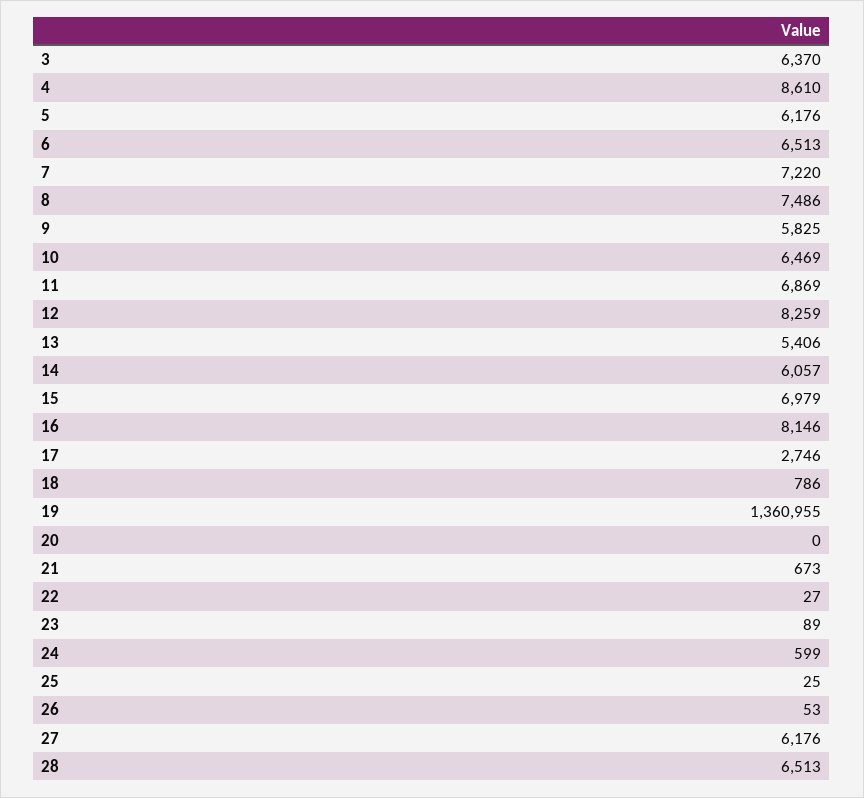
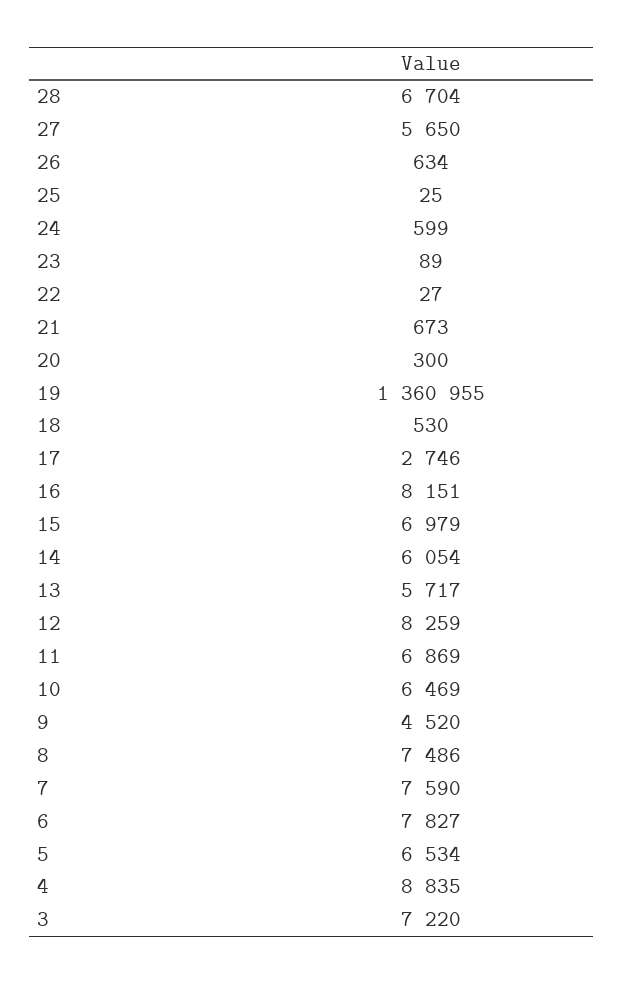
  {
-   "3": 6370,
+   "3": 7220,
-   "4": 8610,
+   "4": 8835,
-   "5": 6176,
+   "5": 6534,
-   "6": 6513,
+   "6": 7827,
-   "7": 7220,
+   "7": 7590,
    "8": 7486,
-   "9": 5825,
+   "9": 4520,
    "10": 6469,
    "11": 6869,
    "12": 8259,
-   "13": 5406,
+   "13": 5717,
-   "14": 6057,
+   "14": 6054,
    "15": 6979,
-   "16": 8146,
+   "16": 8151,
    "17": 2746,
-   "18": 786,
+   "18": 530,
    "19": 1360955,
-   "20": 0,
+   "20": 300,
    "21": 673,
    "22": 27,
    "23": 89,
    "24": 599,
    "25": 25,
-   "26": 53,
+   "26": 634,
-   "27": 6176,
+   "27": 5650,
-   "28": 6513
+   "28": 6704
  }

